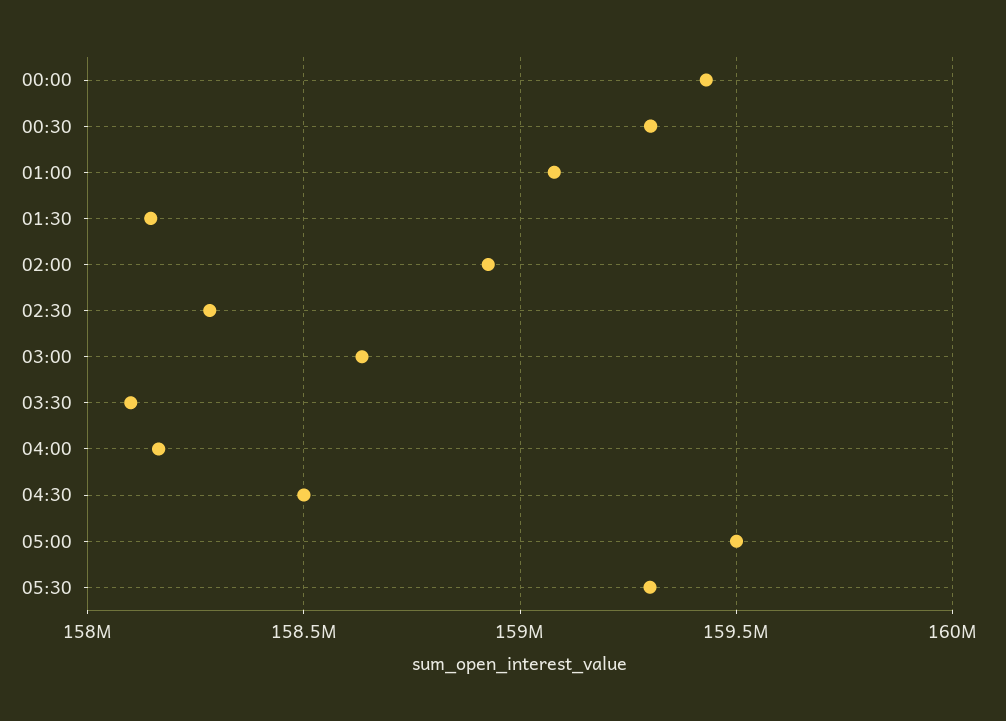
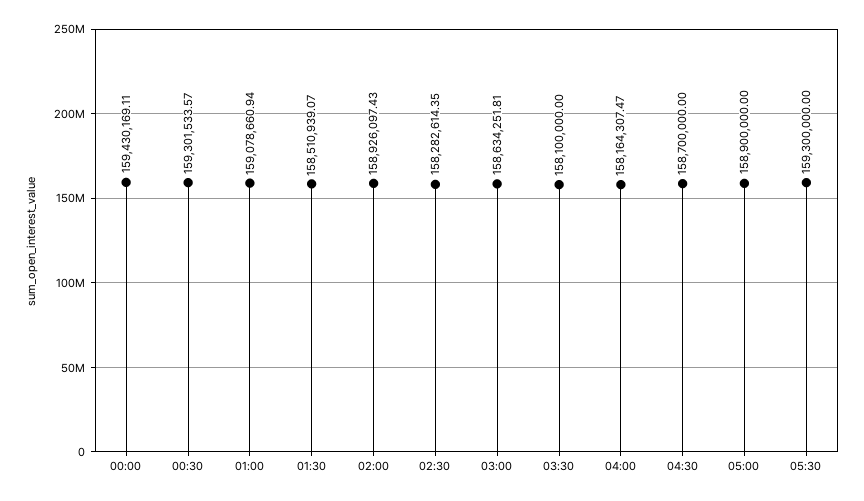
  {
    "00:00": 159430169.11,
    "00:30": 159301533.57,
    "01:00": 159078660.94,
-   "01:30": 158150000,
+   "01:30": 158510939.07,
    "02:00": 158926097.43,
    "02:30": 158282614.35,
    "03:00": 158634251.81,
    "03:30": 158100000,
    "04:00": 158164307.47,
-   "04:30": 158500000,
+   "04:30": 158700000,
-   "05:00": 159500000,
+   "05:00": 158900000,
    "05:30": 159300000
  }

